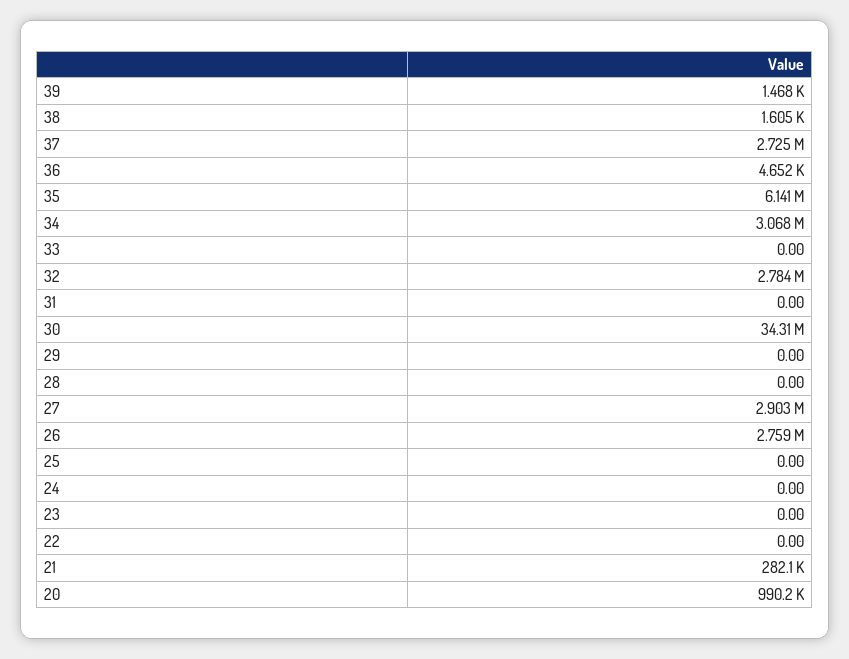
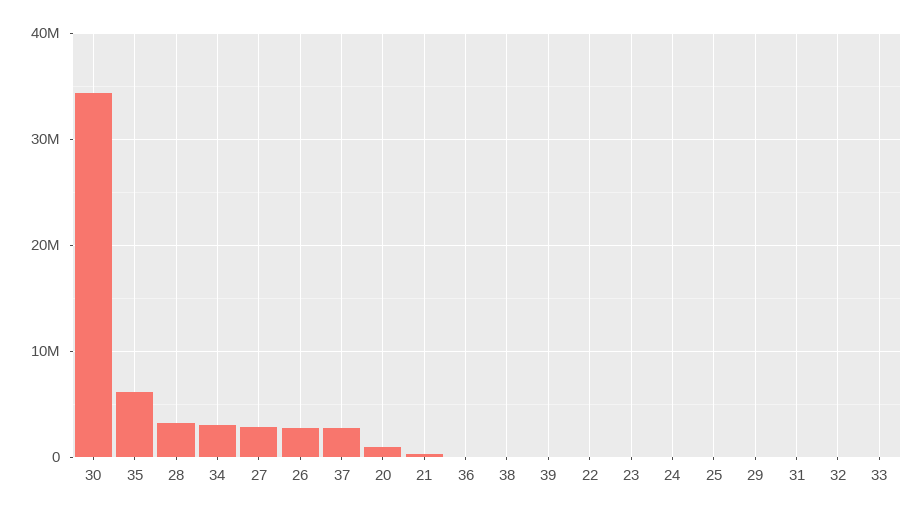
  {
    "39": 1468,
    "38": 1605,
    "37": 2725000,
    "36": 4652,
    "35": 6141000,
    "34": 3068000,
    "33": 0,
-   "32": 2784000,
+   "32": 0,
    "31": 0,
    "30": 34310000,
    "29": 0,
-   "28": 0,
+   "28": 3000000,
    "27": 2903000,
    "26": 2759000,
    "25": 0,
    "24": 0,
    "23": 0,
    "22": 0,
    "21": 282100,
    "20": 990200
  }

